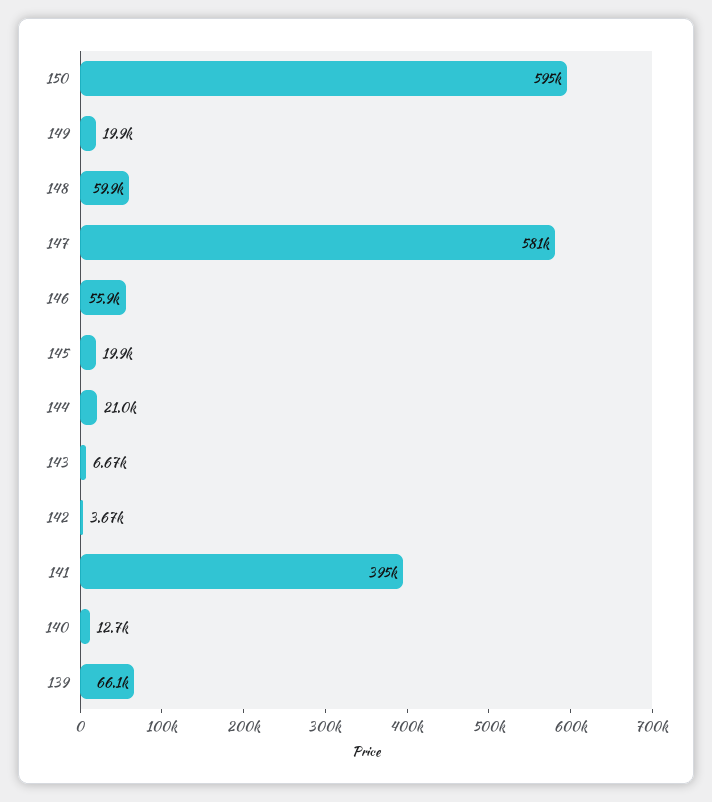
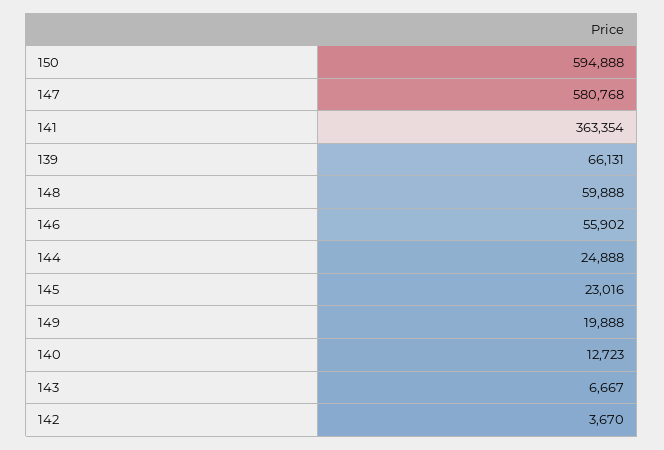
  {
    "150": 594888,
    "149": 19888,
    "148": 59888,
    "147": 580768,
    "146": 55902,
-   "145": 19900,
+   "145": 23016,
-   "144": 21000,
+   "144": 24888,
    "143": 6667,
    "142": 3670,
-   "141": 395000,
+   "141": 363354,
    "140": 12723,
    "139": 66131
  }

